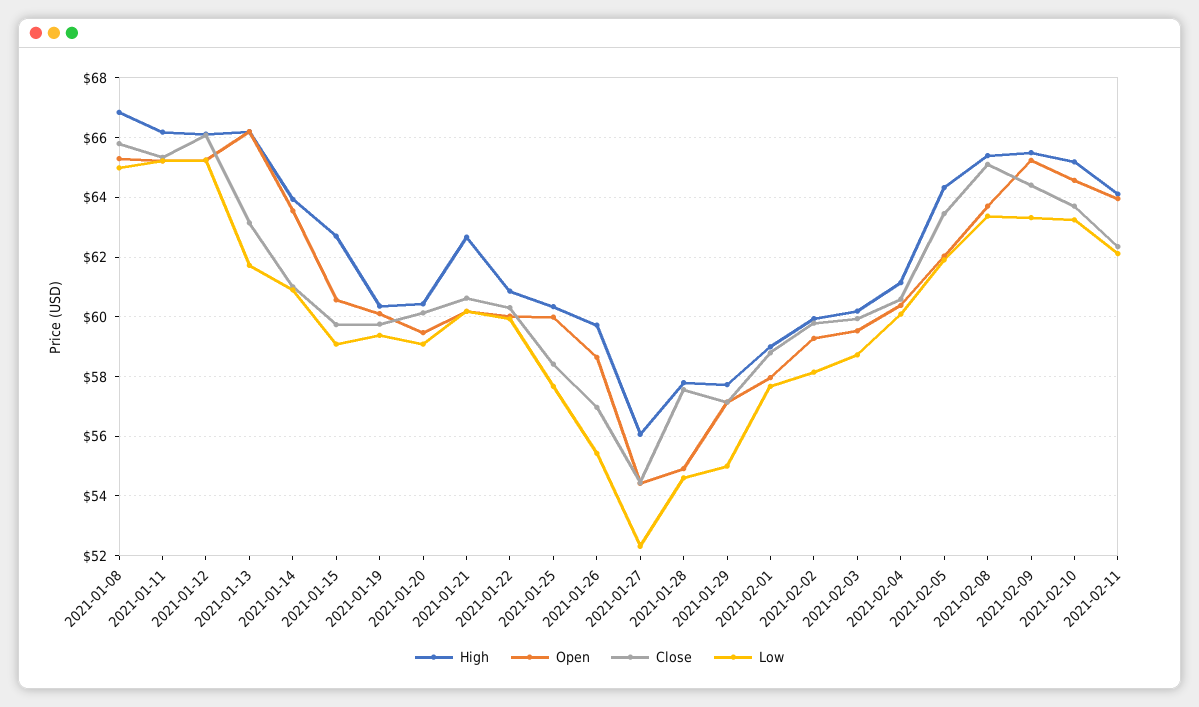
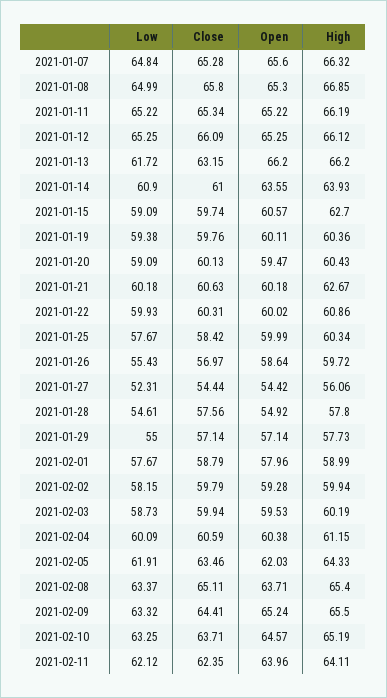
  {
    "High": {
      "2021-01-08": 66.85,
      "2021-01-11": 66.19,
      "2021-01-12": 66.12,
      "2021-01-13": 66.2,
      "2021-01-14": 63.93,
      "2021-01-15": 62.7,
      "2021-01-19": 60.36,
      "2021-01-20": 60.43,
      "2021-01-21": 62.67,
      "2021-01-22": 60.86,
      "2021-01-25": 60.34,
      "2021-01-26": 59.72,
      "2021-01-27": 56.06,
      "2021-01-28": 57.8,
      "2021-01-29": 57.73,
      "2021-02-01": 58.99,
      "2021-02-02": 59.94,
      "2021-02-03": 60.19,
      "2021-02-04": 61.15,
      "2021-02-05": 64.33,
      "2021-02-08": 65.4,
      "2021-02-09": 65.5,
      "2021-02-10": 65.19,
-     "2021-02-11": 64.11
+     "2021-02-11": 64.11,
+     "2021-01-07": 66.32
    },
    "Open": {
      "2021-01-08": 65.3,
      "2021-01-11": 65.22,
      "2021-01-12": 65.25,
      "2021-01-13": 66.2,
      "2021-01-14": 63.55,
      "2021-01-15": 60.57,
      "2021-01-19": 60.11,
      "2021-01-20": 59.47,
      "2021-01-21": 60.18,
      "2021-01-22": 60.02,
      "2021-01-25": 59.99,
      "2021-01-26": 58.64,
      "2021-01-27": 54.42,
      "2021-01-28": 54.92,
      "2021-01-29": 57.14,
      "2021-02-01": 57.96,
      "2021-02-02": 59.28,
      "2021-02-03": 59.53,
      "2021-02-04": 60.38,
      "2021-02-05": 62.03,
      "2021-02-08": 63.71,
      "2021-02-09": 65.24,
      "2021-02-10": 64.57,
-     "2021-02-11": 63.96
+     "2021-02-11": 63.96,
+     "2021-01-07": 65.6
    },
    "Close": {
      "2021-01-08": 65.8,
      "2021-01-11": 65.34,
      "2021-01-12": 66.09,
      "2021-01-13": 63.15,
      "2021-01-14": 61,
      "2021-01-15": 59.74,
      "2021-01-19": 59.76,
      "2021-01-20": 60.13,
      "2021-01-21": 60.63,
      "2021-01-22": 60.31,
      "2021-01-25": 58.42,
      "2021-01-26": 56.97,
      "2021-01-27": 54.44,
      "2021-01-28": 57.56,
      "2021-01-29": 57.14,
      "2021-02-01": 58.79,
      "2021-02-02": 59.79,
      "2021-02-03": 59.94,
      "2021-02-04": 60.59,
      "2021-02-05": 63.46,
      "2021-02-08": 65.11,
      "2021-02-09": 64.41,
      "2021-02-10": 63.71,
-     "2021-02-11": 62.35
+     "2021-02-11": 62.35,
+     "2021-01-07": 65.28
    },
    "Low": {
      "2021-01-08": 64.99,
      "2021-01-11": 65.22,
      "2021-01-12": 65.25,
      "2021-01-13": 61.72,
      "2021-01-14": 60.9,
      "2021-01-15": 59.09,
      "2021-01-19": 59.38,
      "2021-01-20": 59.09,
      "2021-01-21": 60.18,
      "2021-01-22": 59.93,
      "2021-01-25": 57.67,
      "2021-01-26": 55.43,
      "2021-01-27": 52.31,
      "2021-01-28": 54.61,
      "2021-01-29": 55,
      "2021-02-01": 57.67,
      "2021-02-02": 58.15,
      "2021-02-03": 58.73,
      "2021-02-04": 60.09,
      "2021-02-05": 61.91,
      "2021-02-08": 63.37,
      "2021-02-09": 63.32,
      "2021-02-10": 63.25,
-     "2021-02-11": 62.12
+     "2021-02-11": 62.12,
+     "2021-01-07": 64.84
    }
  }

